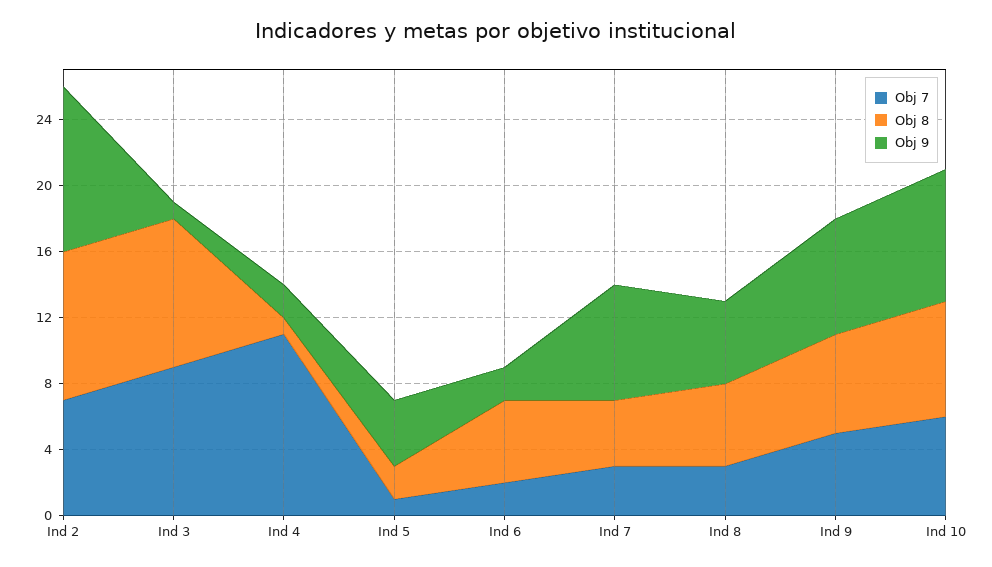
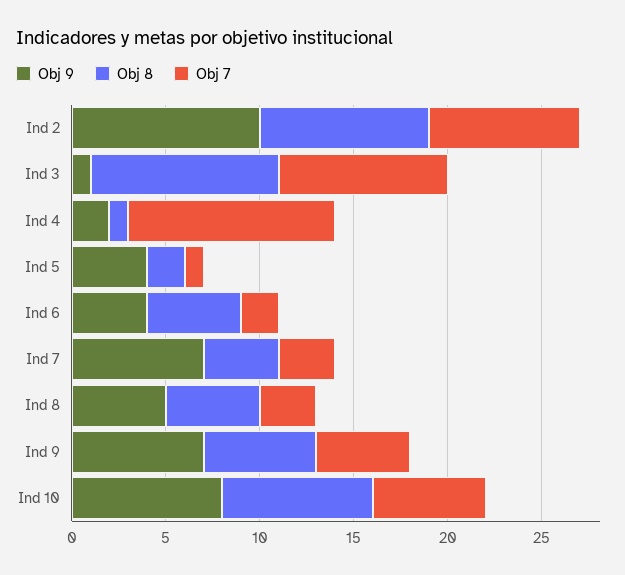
  {
    "Obj 7": {
-     "Ind 2": 7,
+     "Ind 2": 8,
      "Ind 3": 9,
      "Ind 4": 11,
      "Ind 5": 1,
      "Ind 6": 2,
      "Ind 7": 3,
      "Ind 8": 3,
      "Ind 9": 5,
      "Ind 10": 6
    },
    "Obj 8": {
      "Ind 2": 9,
-     "Ind 3": 9,
+     "Ind 3": 10,
      "Ind 4": 1,
      "Ind 5": 2,
      "Ind 6": 5,
      "Ind 7": 4,
      "Ind 8": 5,
      "Ind 9": 6,
-     "Ind 10": 7
+     "Ind 10": 8
    },
    "Obj 9": {
      "Ind 2": 10,
      "Ind 3": 1,
      "Ind 4": 2,
      "Ind 5": 4,
-     "Ind 6": 2,
+     "Ind 6": 4,
      "Ind 7": 7,
      "Ind 8": 5,
      "Ind 9": 7,
      "Ind 10": 8
    }
  }

